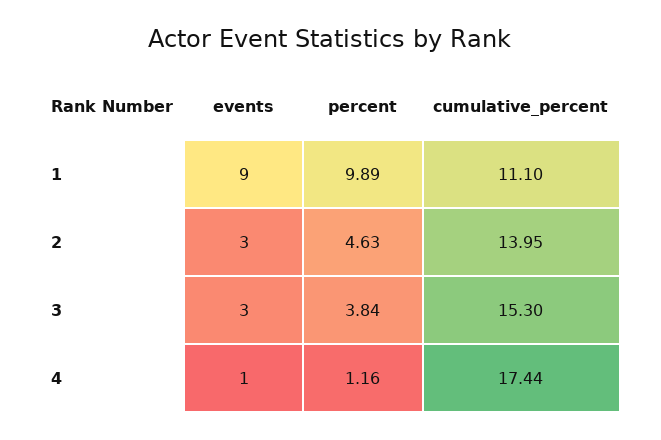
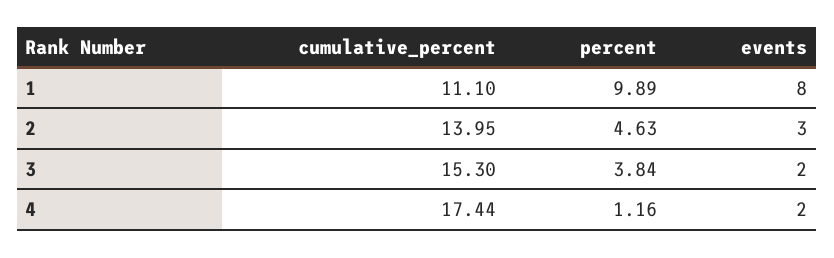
  {
    "events": {
-     "1": 9,
+     "1": 8,
      "2": 3,
-     "3": 3,
+     "3": 2,
-     "4": 1
+     "4": 2
    },
    "percent": {
      "1": 9.89,
      "2": 4.63,
      "3": 3.84,
      "4": 1.16
    },
    "cumulative_percent": {
      "1": 11.1,
      "2": 13.95,
      "3": 15.3,
      "4": 17.44
    }
  }

